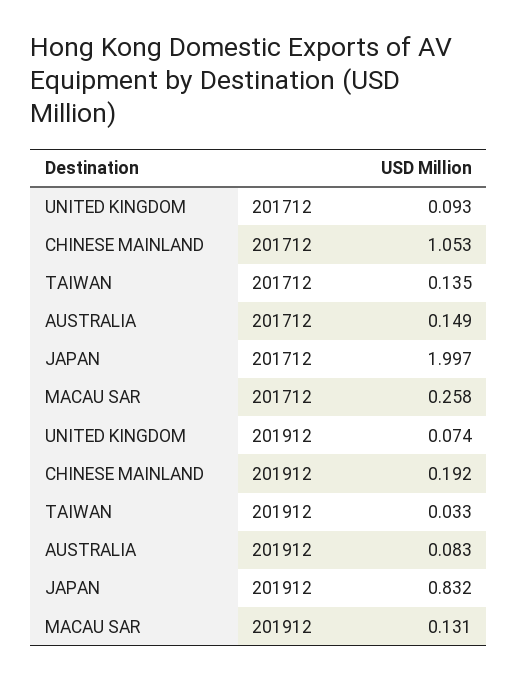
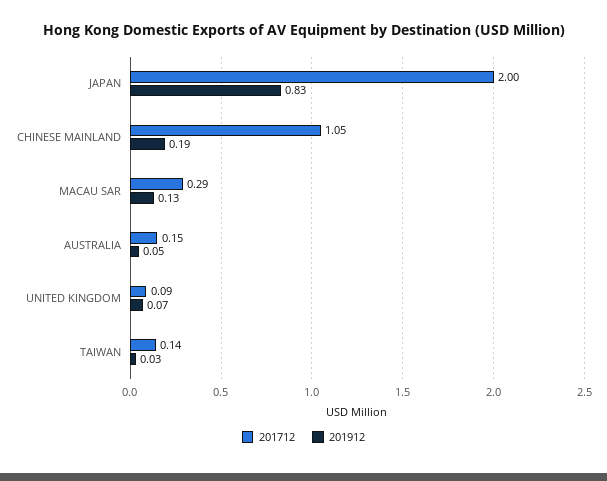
  {
    "201712": {
      "UNITED KINGDOM": 0.093,
      "CHINESE MAINLAND": 1.053,
      "TAIWAN": 0.135,
      "AUSTRALIA": 0.149,
      "JAPAN": 1.997,
-     "MACAU SAR": 0.258
+     "MACAU SAR": 0.29
    },
    "201912": {
      "UNITED KINGDOM": 0.074,
      "CHINESE MAINLAND": 0.192,
      "TAIWAN": 0.033,
-     "AUSTRALIA": 0.083,
+     "AUSTRALIA": 0.05,
      "JAPAN": 0.832,
      "MACAU SAR": 0.131
    }
  }

